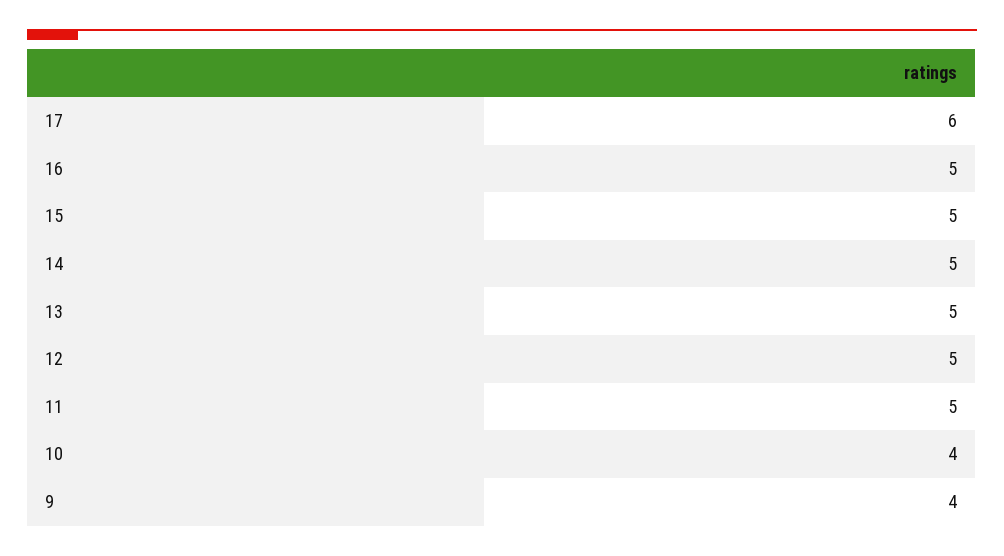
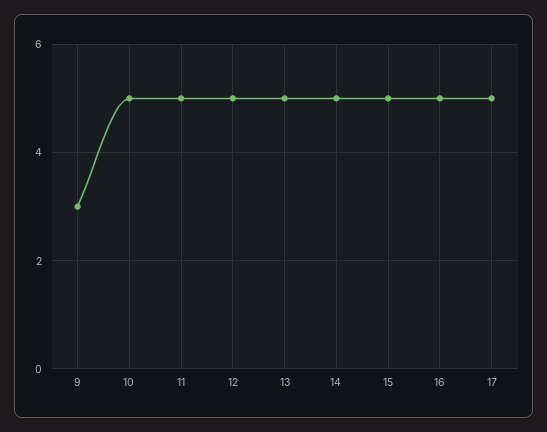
  {
-   "17": 6,
+   "17": 5,
    "16": 5,
    "15": 5,
    "14": 5,
    "13": 5,
    "12": 5,
    "11": 5,
-   "10": 4,
+   "10": 5,
-   "9": 4
+   "9": 3
  }

